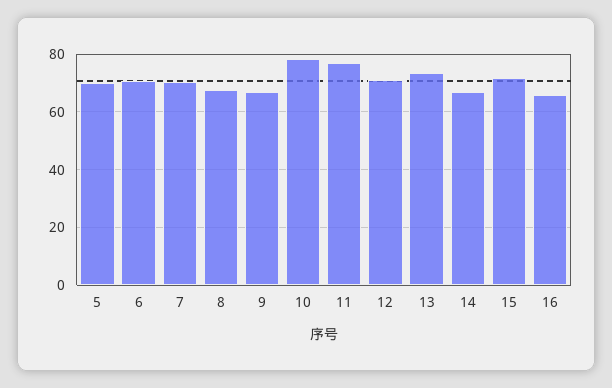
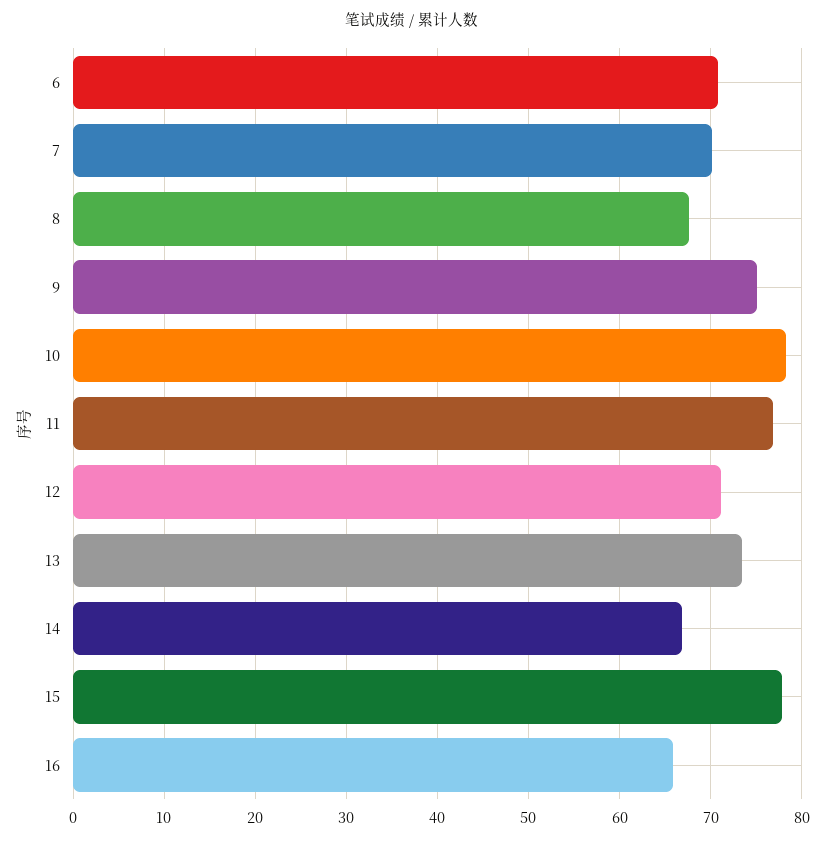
  {
-   "5": 70,
    "6": 71,
    "7": 70,
    "8": 68,
-   "9": 67.5,
+   "9": 75,
    "10": 78,
    "11": 77,
    "12": 71,
    "13": 74,
    "14": 67,
-   "15": 72.5,
+   "15": 78,
    "16": 66
  }

